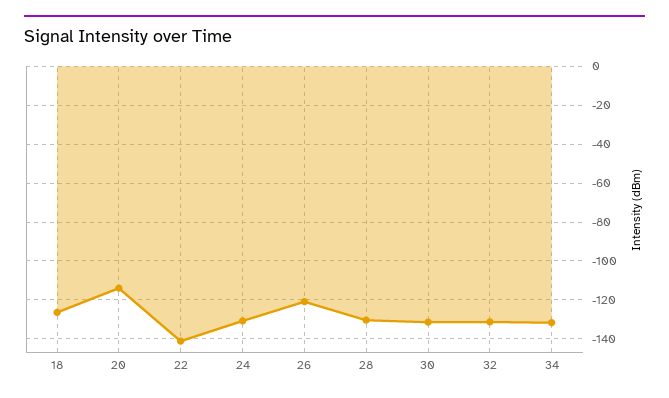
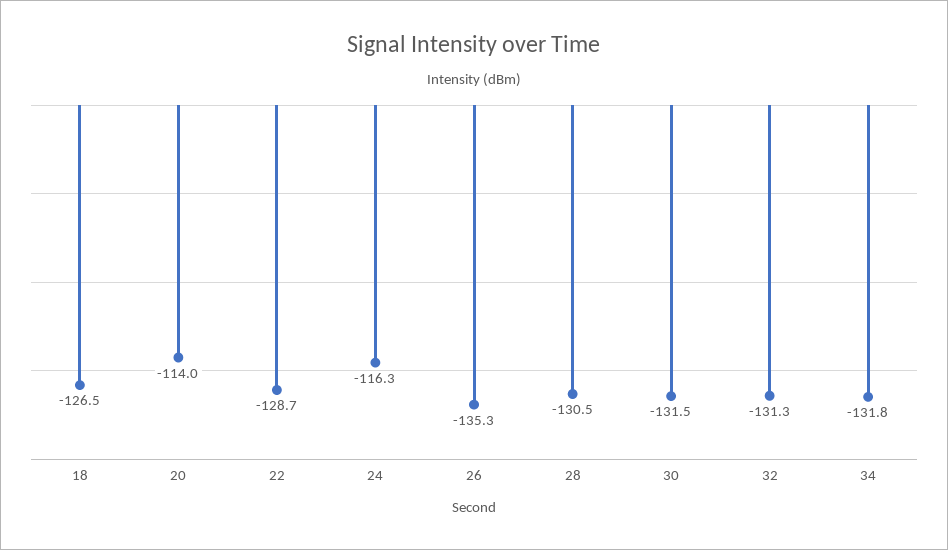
  {
    "18": -126.5,
    "20": -114,
-   "22": -140,
+   "22": -128.7,
-   "24": -130,
+   "24": -116.3,
-   "26": -120,
+   "26": -135.3,
    "28": -130.5,
    "30": -131.5,
    "32": -131.3,
    "34": -131.8
  }

